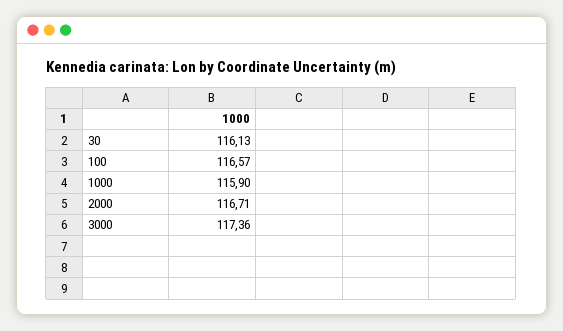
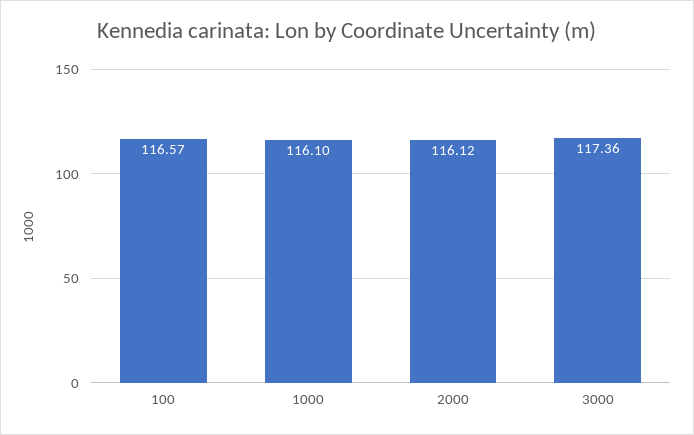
  {
-   "30": 116.13,
    "100": 116.57,
-   "1000": 115.9,
+   "1000": 116.1,
-   "2000": 116.71,
+   "2000": 116.12,
    "3000": 117.36
  }

